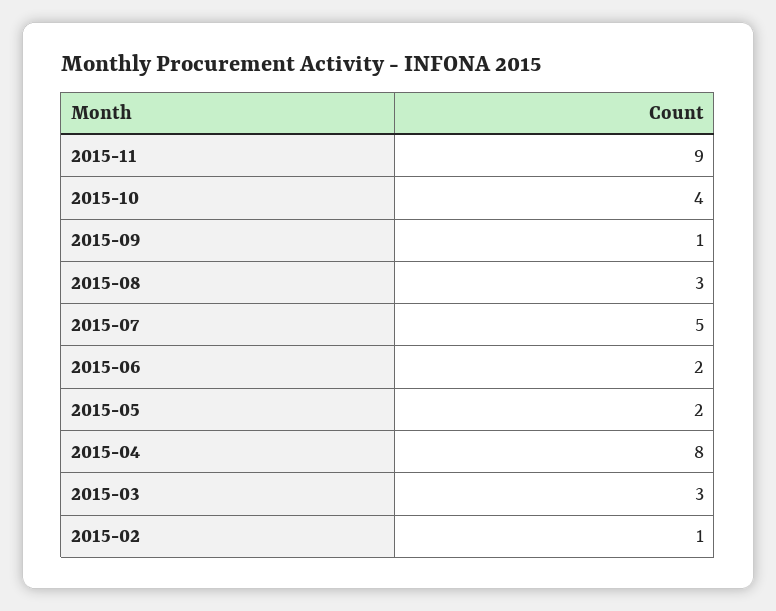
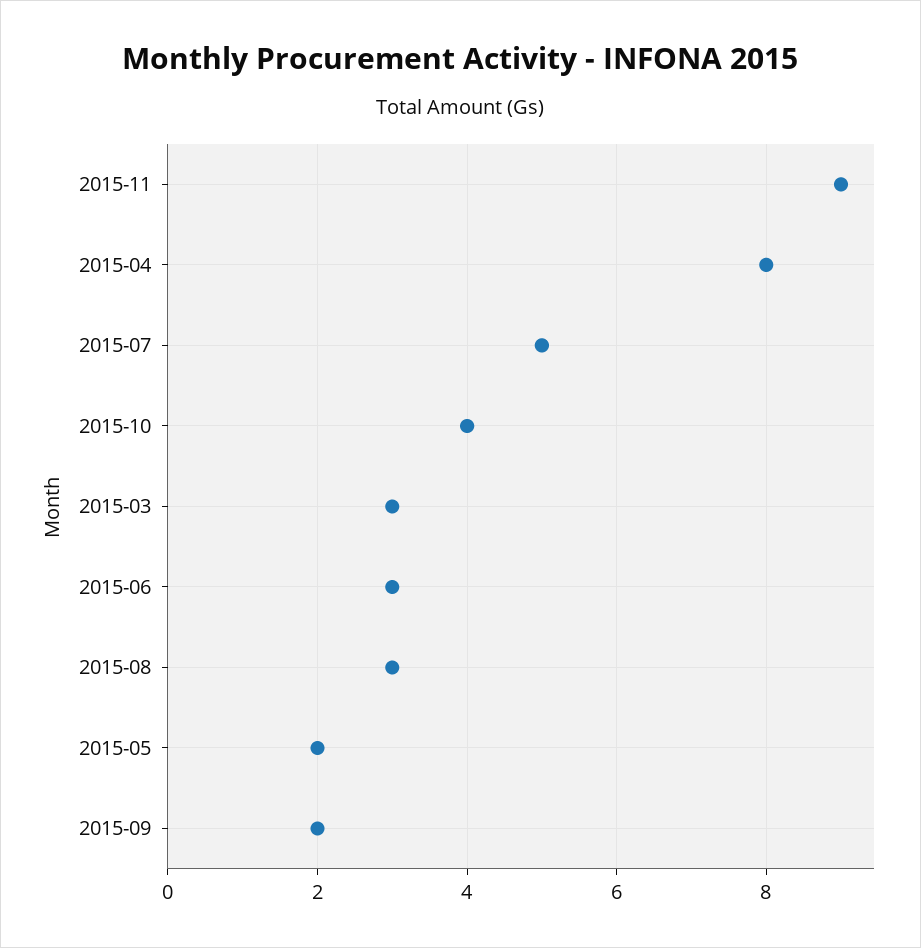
  {
    "2015-11": 9,
    "2015-10": 4,
-   "2015-09": 1,
+   "2015-09": 2,
    "2015-08": 3,
    "2015-07": 5,
-   "2015-06": 2,
+   "2015-06": 3,
    "2015-05": 2,
    "2015-04": 8,
-   "2015-03": 3,
+   "2015-03": 3
-   "2015-02": 1
  }

